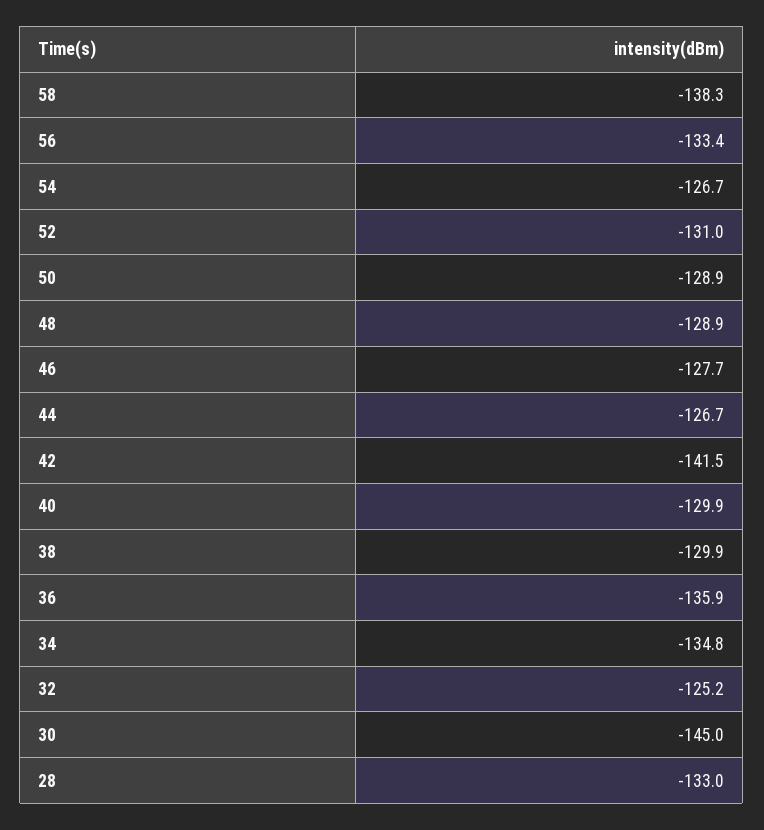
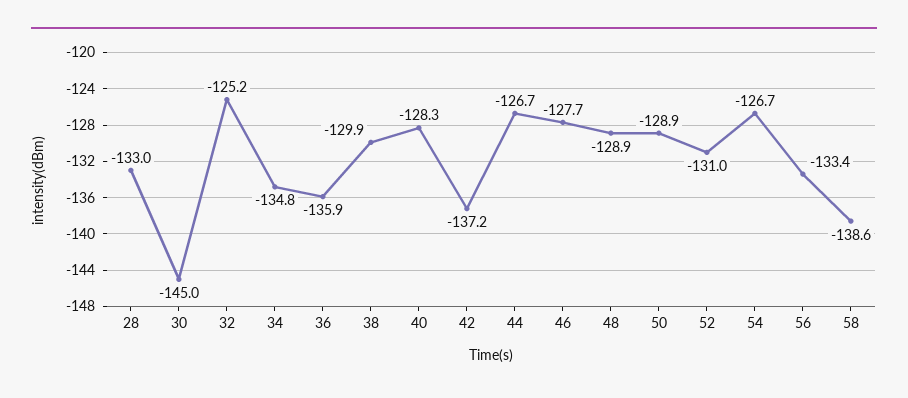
  {
-   "58": -138.3,
+   "58": -138.6,
    "56": -133.4,
    "54": -126.7,
    "52": -131,
    "50": -128.9,
    "48": -128.9,
    "46": -127.7,
    "44": -126.7,
-   "42": -141.5,
+   "42": -137.2,
-   "40": -129.9,
+   "40": -128.3,
    "38": -129.9,
    "36": -135.9,
    "34": -134.8,
    "32": -125.2,
    "30": -145,
    "28": -133
  }

